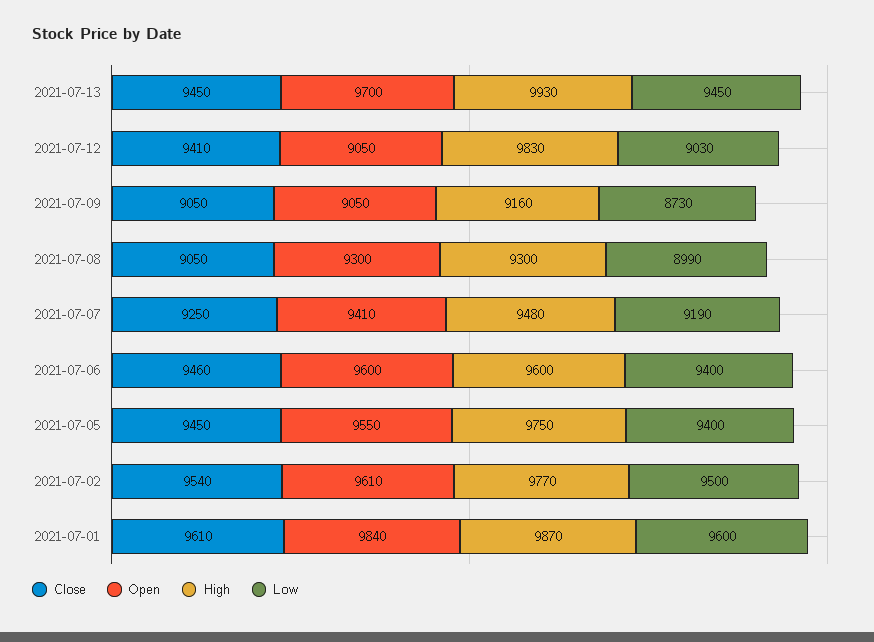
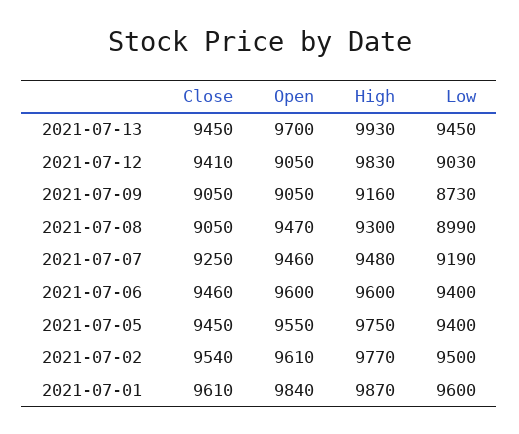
  {
    "Close": {
      "2021-07-13": 9450,
      "2021-07-12": 9410,
      "2021-07-09": 9050,
      "2021-07-08": 9050,
      "2021-07-07": 9250,
      "2021-07-06": 9460,
      "2021-07-05": 9450,
      "2021-07-02": 9540,
      "2021-07-01": 9610
    },
    "Open": {
      "2021-07-13": 9700,
      "2021-07-12": 9050,
      "2021-07-09": 9050,
-     "2021-07-08": 9300,
+     "2021-07-08": 9470,
-     "2021-07-07": 9410,
+     "2021-07-07": 9460,
      "2021-07-06": 9600,
      "2021-07-05": 9550,
      "2021-07-02": 9610,
      "2021-07-01": 9840
    },
    "High": {
      "2021-07-13": 9930,
      "2021-07-12": 9830,
      "2021-07-09": 9160,
      "2021-07-08": 9300,
      "2021-07-07": 9480,
      "2021-07-06": 9600,
      "2021-07-05": 9750,
      "2021-07-02": 9770,
      "2021-07-01": 9870
    },
    "Low": {
      "2021-07-13": 9450,
      "2021-07-12": 9030,
      "2021-07-09": 8730,
      "2021-07-08": 8990,
      "2021-07-07": 9190,
      "2021-07-06": 9400,
      "2021-07-05": 9400,
      "2021-07-02": 9500,
      "2021-07-01": 9600
    }
  }

